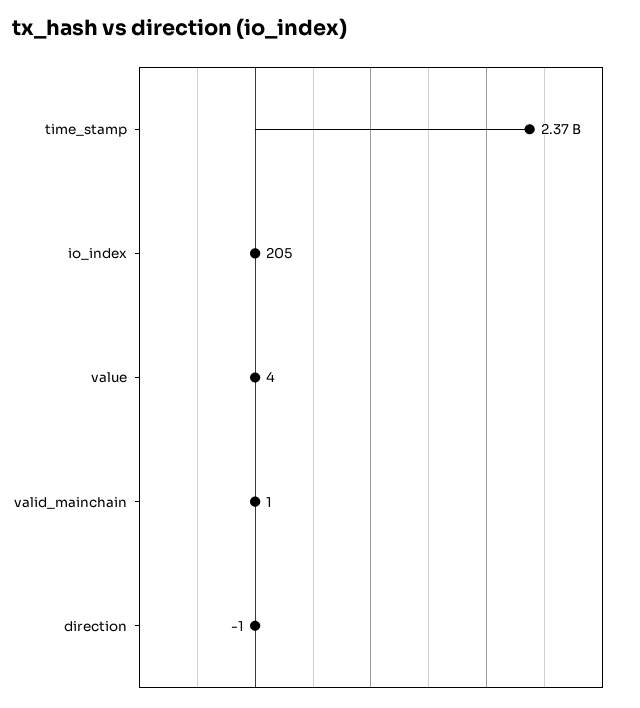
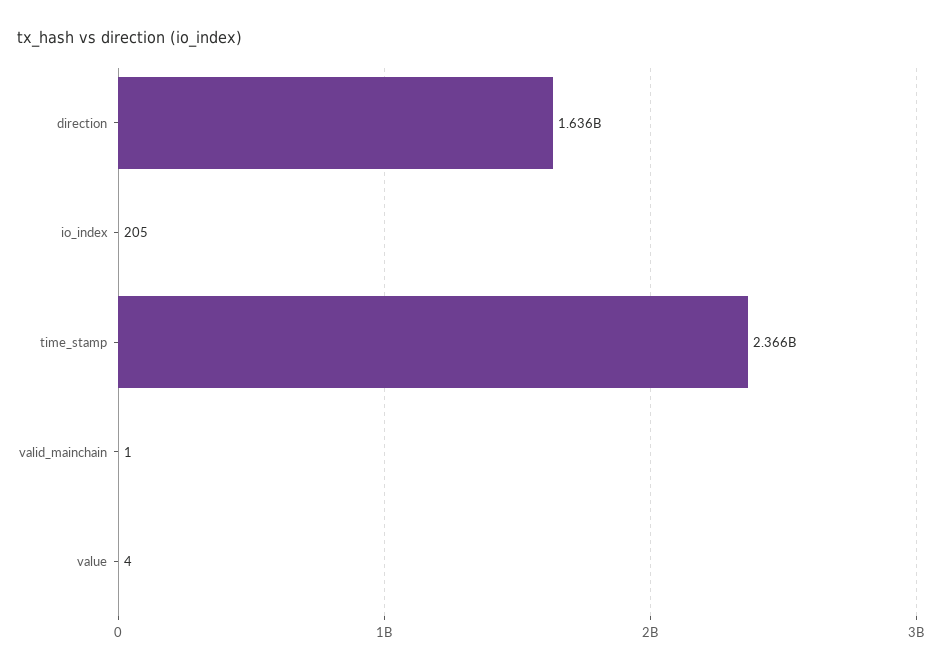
  {
    "time_stamp": 2366000000,
    "io_index": 205,
    "value": 4,
    "valid_mainchain": 1,
-   "direction": -1
+   "direction": 1636000000
  }

